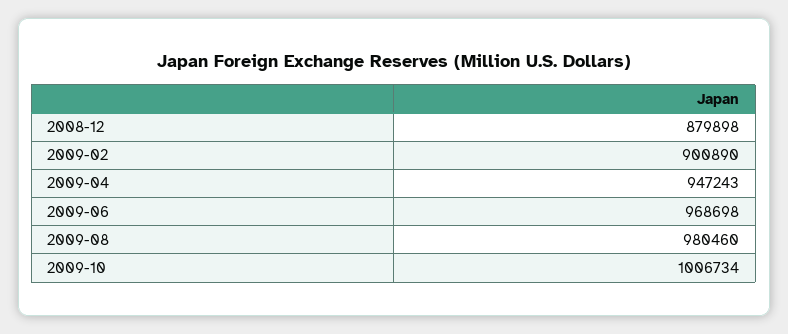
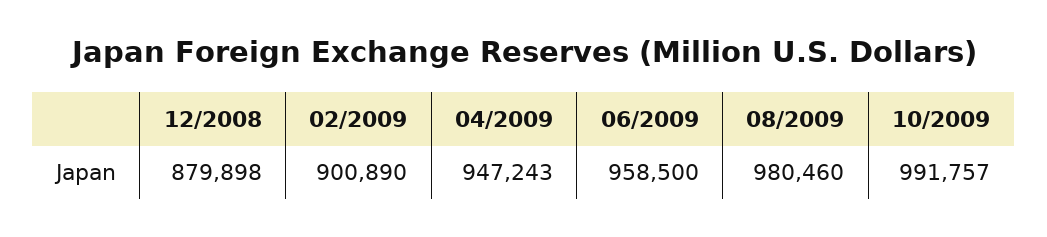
  {
    "2008-12": 879898,
    "2009-02": 900890,
    "2009-04": 947243,
-   "2009-06": 968698,
+   "2009-06": 958500,
    "2009-08": 980460,
-   "2009-10": 1006734
+   "2009-10": 991757
  }

